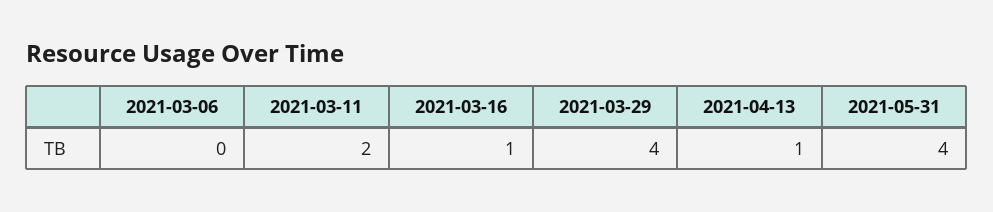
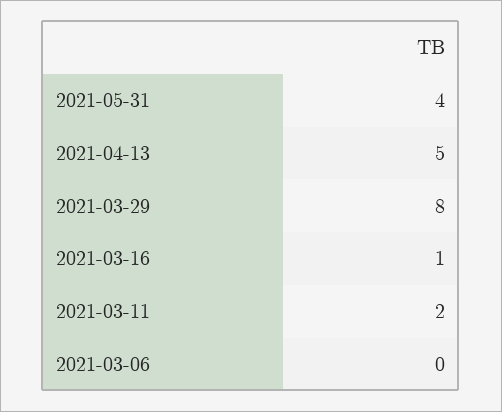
  {
    "2021-03-06": 0,
    "2021-03-11": 2,
    "2021-03-16": 1,
-   "2021-03-29": 4,
+   "2021-03-29": 8,
-   "2021-04-13": 1,
+   "2021-04-13": 5,
    "2021-05-31": 4
  }

